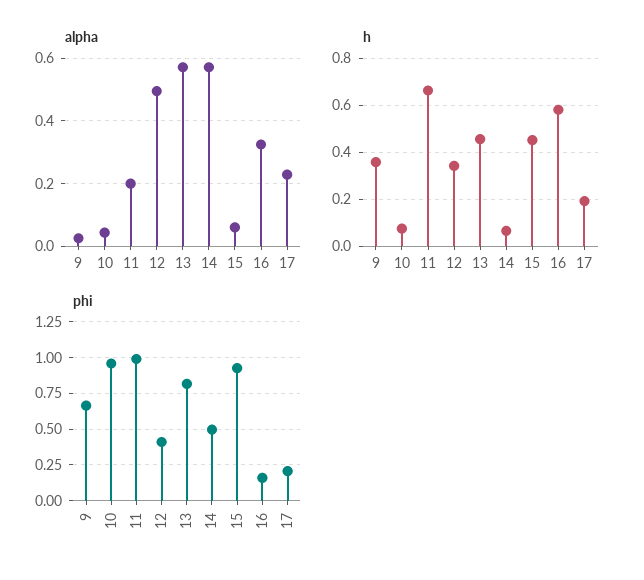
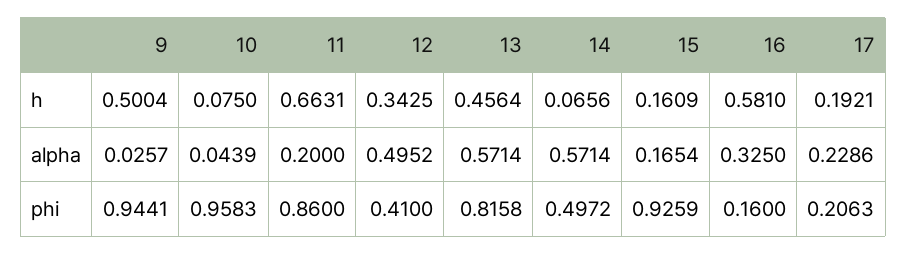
  {
    "alpha": {
      "9": 0.0257,
      "10": 0.0439,
      "11": 0.2,
      "12": 0.4952,
      "13": 0.5714,
      "14": 0.5714,
-     "15": 0.06,
+     "15": 0.1654,
      "16": 0.325,
      "17": 0.2286
    },
    "h": {
-     "9": 0.35,
+     "9": 0.5004,
      "10": 0.075,
      "11": 0.6631,
      "12": 0.3425,
      "13": 0.4564,
      "14": 0.0656,
-     "15": 0.45,
+     "15": 0.1609,
      "16": 0.581,
      "17": 0.1921
    },
    "phi": {
-     "9": 0.65,
+     "9": 0.9441,
      "10": 0.9583,
-     "11": 1,
+     "11": 0.86,
      "12": 0.41,
      "13": 0.8158,
      "14": 0.4972,
      "15": 0.9259,
      "16": 0.16,
      "17": 0.2063
    }
  }

